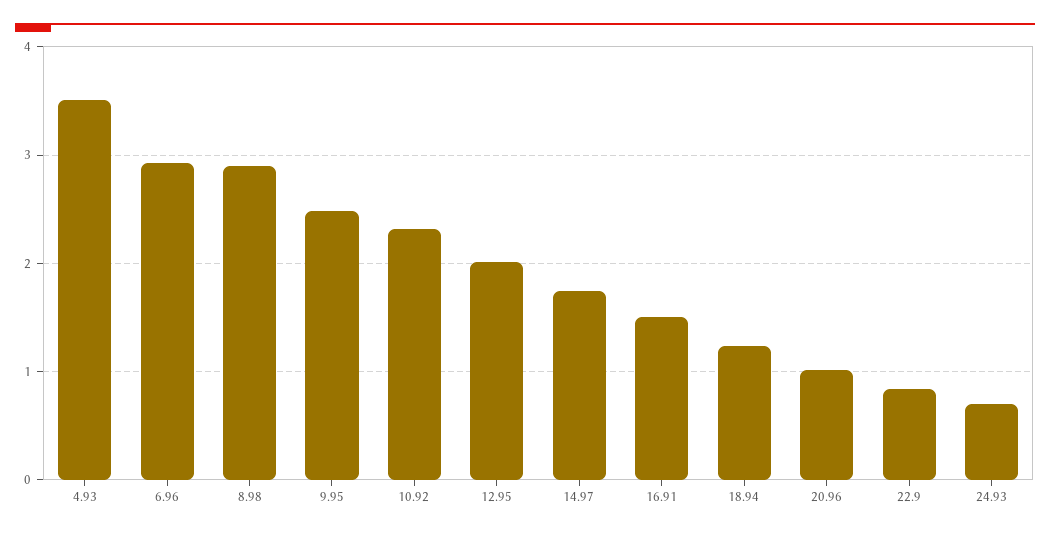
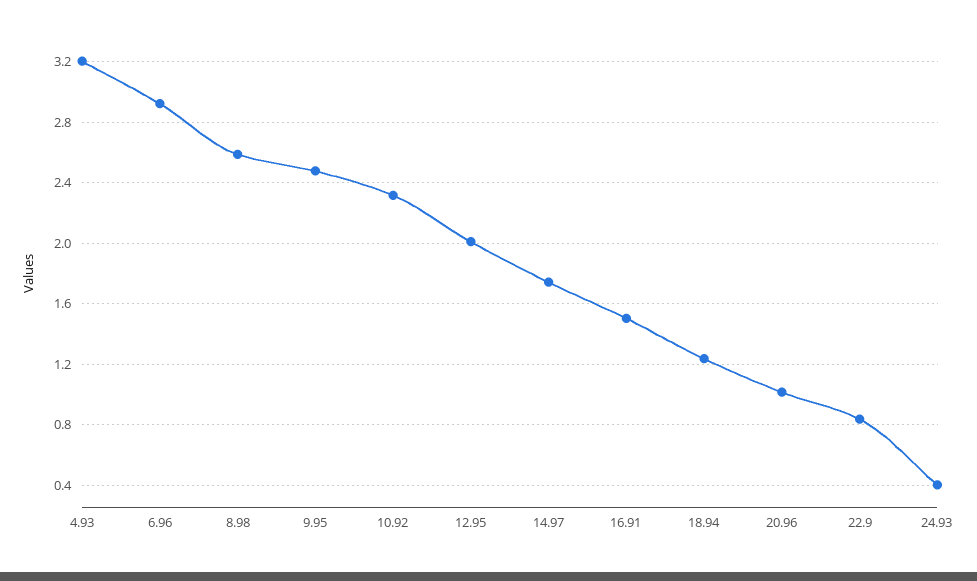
  {
-   "4.93": 3.5,
+   "4.93": 3.2,
    "6.96": 2.9,
-   "8.98": 2.9,
+   "8.98": 2.6,
    "9.95": 2.5,
    "10.92": 2.3,
    "12.95": 2,
    "14.97": 1.75,
    "16.91": 1.5,
    "18.94": 1.25,
    "20.96": 1,
    "22.9": 0.85,
-   "24.93": 0.7
+   "24.93": 0.4
  }

